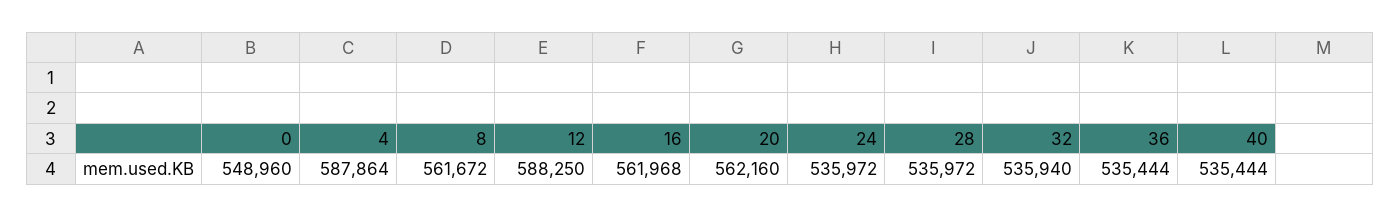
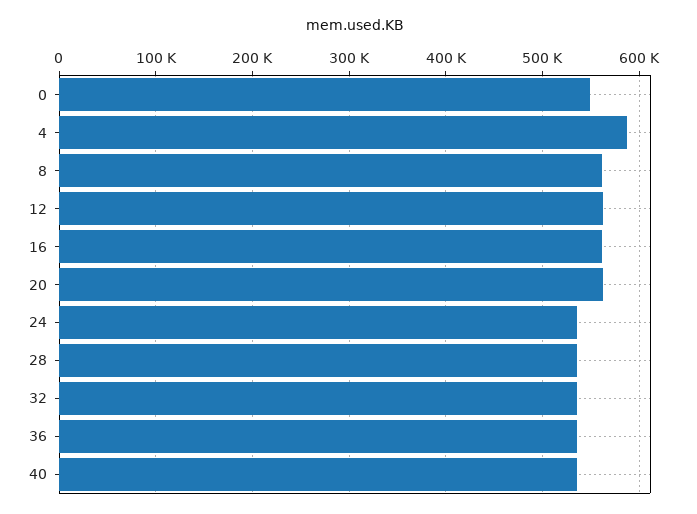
  {
    "0": 548960,
    "4": 587864,
    "8": 561672,
-   "12": 588250,
+   "12": 560000,
    "16": 561968,
    "20": 562160,
    "24": 535972,
    "28": 535972,
    "32": 535940,
    "36": 535444,
    "40": 535444
  }

